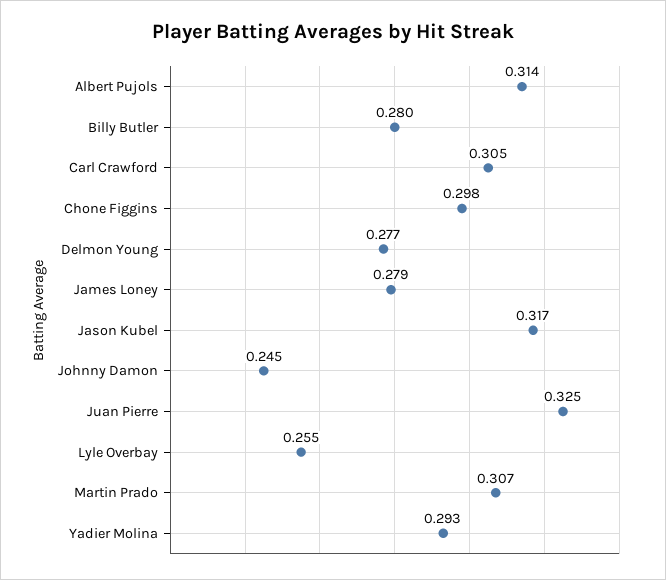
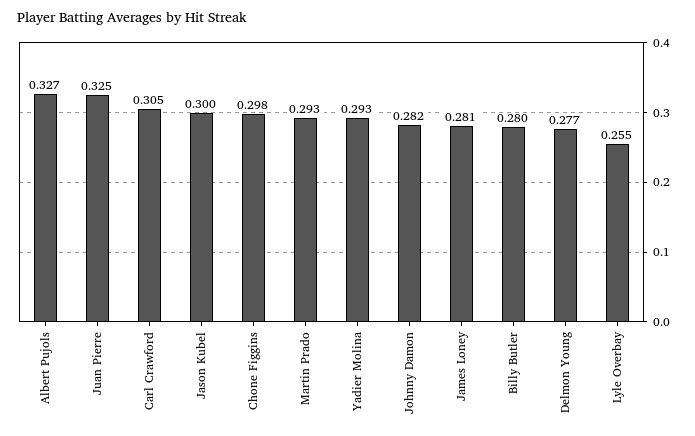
  {
-   "Albert Pujols": 0.314,
+   "Albert Pujols": 0.327,
    "Billy Butler": 0.28,
    "Carl Crawford": 0.305,
    "Chone Figgins": 0.298,
    "Delmon Young": 0.277,
-   "James Loney": 0.279,
+   "James Loney": 0.281,
-   "Jason Kubel": 0.317,
+   "Jason Kubel": 0.3,
-   "Johnny Damon": 0.245,
+   "Johnny Damon": 0.282,
    "Juan Pierre": 0.325,
    "Lyle Overbay": 0.255,
-   "Martin Prado": 0.307,
+   "Martin Prado": 0.293,
    "Yadier Molina": 0.293
  }

